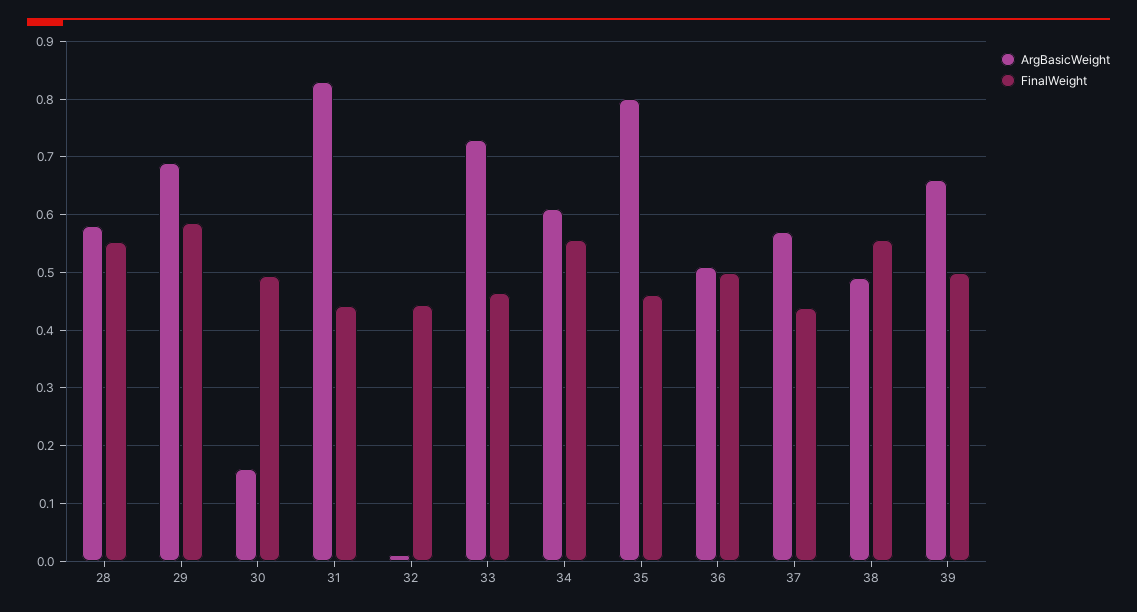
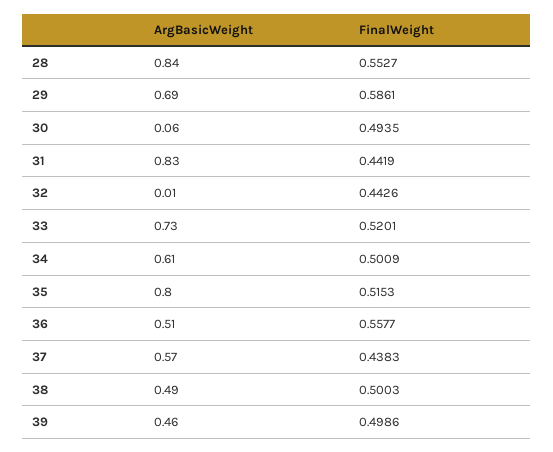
  {
    "ArgBasicWeight": {
-     "28": 0.58,
+     "28": 0.84,
      "29": 0.69,
-     "30": 0.16,
+     "30": 0.06,
      "31": 0.83,
      "32": 0.01,
      "33": 0.73,
      "34": 0.61,
      "35": 0.8,
      "36": 0.51,
      "37": 0.57,
      "38": 0.49,
-     "39": 0.66
+     "39": 0.46
    },
    "FinalWeight": {
      "28": 0.5527,
      "29": 0.5861,
      "30": 0.4935,
      "31": 0.4419,
      "32": 0.4426,
-     "33": 0.46,
+     "33": 0.5201,
-     "34": 0.56,
+     "34": 0.5009,
-     "35": 0.46,
+     "35": 0.5153,
-     "36": 0.5,
+     "36": 0.5577,
      "37": 0.4383,
-     "38": 0.56,
+     "38": 0.5003,
      "39": 0.4986
    }
  }

